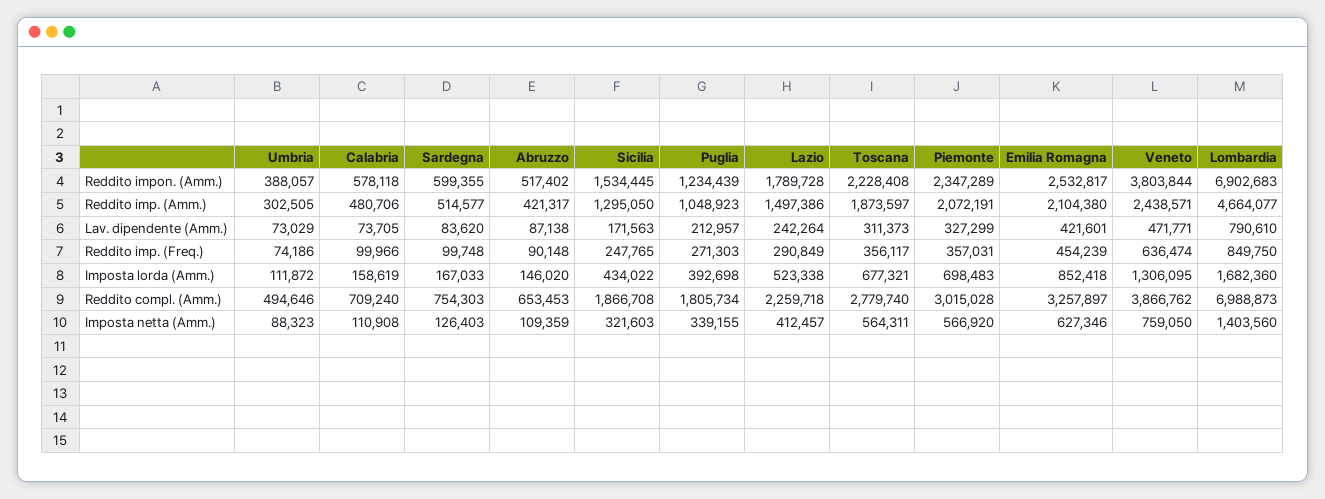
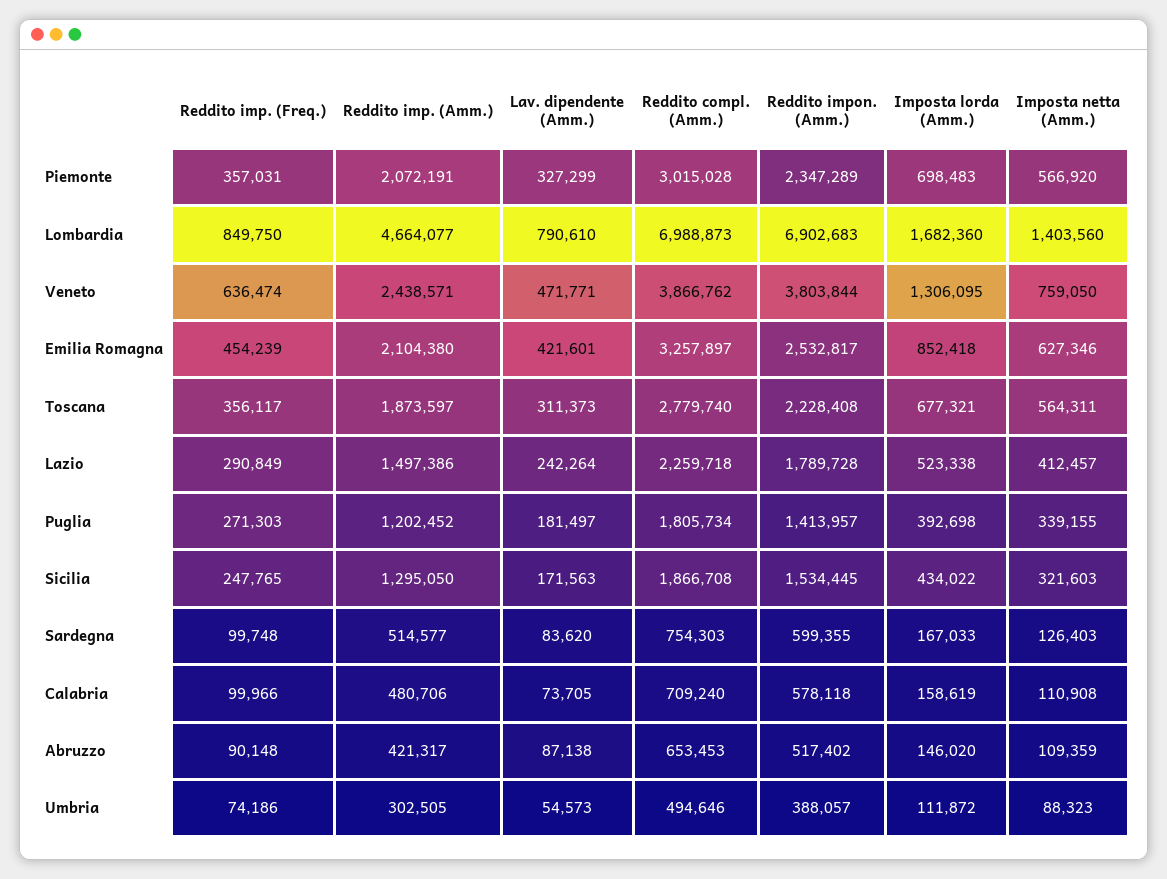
  {
    "Umbria": {
      "Reddito impon. (Amm.)": 388057,
      "Reddito imp. (Amm.)": 302505,
-     "Lav. dipendente (Amm.)": 73029,
+     "Lav. dipendente (Amm.)": 54573,
      "Reddito imp. (Freq.)": 74186,
      "Imposta lorda (Amm.)": 111872,
      "Reddito compl. (Amm.)": 494646,
      "Imposta netta (Amm.)": 88323
    },
    "Calabria": {
      "Reddito impon. (Amm.)": 578118,
      "Reddito imp. (Amm.)": 480706,
      "Lav. dipendente (Amm.)": 73705,
      "Reddito imp. (Freq.)": 99966,
      "Imposta lorda (Amm.)": 158619,
      "Reddito compl. (Amm.)": 709240,
      "Imposta netta (Amm.)": 110908
    },
    "Sardegna": {
      "Reddito impon. (Amm.)": 599355,
      "Reddito imp. (Amm.)": 514577,
      "Lav. dipendente (Amm.)": 83620,
      "Reddito imp. (Freq.)": 99748,
      "Imposta lorda (Amm.)": 167033,
      "Reddito compl. (Amm.)": 754303,
      "Imposta netta (Amm.)": 126403
    },
    "Abruzzo": {
      "Reddito impon. (Amm.)": 517402,
      "Reddito imp. (Amm.)": 421317,
      "Lav. dipendente (Amm.)": 87138,
      "Reddito imp. (Freq.)": 90148,
      "Imposta lorda (Amm.)": 146020,
      "Reddito compl. (Amm.)": 653453,
      "Imposta netta (Amm.)": 109359
    },
    "Sicilia": {
      "Reddito impon. (Amm.)": 1534445,
      "Reddito imp. (Amm.)": 1295050,
      "Lav. dipendente (Amm.)": 171563,
      "Reddito imp. (Freq.)": 247765,
      "Imposta lorda (Amm.)": 434022,
      "Reddito compl. (Amm.)": 1866708,
      "Imposta netta (Amm.)": 321603
    },
    "Puglia": {
-     "Reddito impon. (Amm.)": 1234439,
+     "Reddito impon. (Amm.)": 1413957,
-     "Reddito imp. (Amm.)": 1048923,
+     "Reddito imp. (Amm.)": 1202452,
-     "Lav. dipendente (Amm.)": 212957,
+     "Lav. dipendente (Amm.)": 181497,
      "Reddito imp. (Freq.)": 271303,
      "Imposta lorda (Amm.)": 392698,
      "Reddito compl. (Amm.)": 1805734,
      "Imposta netta (Amm.)": 339155
    },
    "Lazio": {
      "Reddito impon. (Amm.)": 1789728,
      "Reddito imp. (Amm.)": 1497386,
      "Lav. dipendente (Amm.)": 242264,
      "Reddito imp. (Freq.)": 290849,
      "Imposta lorda (Amm.)": 523338,
      "Reddito compl. (Amm.)": 2259718,
      "Imposta netta (Amm.)": 412457
    },
    "Toscana": {
      "Reddito impon. (Amm.)": 2228408,
      "Reddito imp. (Amm.)": 1873597,
      "Lav. dipendente (Amm.)": 311373,
      "Reddito imp. (Freq.)": 356117,
      "Imposta lorda (Amm.)": 677321,
      "Reddito compl. (Amm.)": 2779740,
      "Imposta netta (Amm.)": 564311
    },
    "Piemonte": {
      "Reddito impon. (Amm.)": 2347289,
      "Reddito imp. (Amm.)": 2072191,
      "Lav. dipendente (Amm.)": 327299,
      "Reddito imp. (Freq.)": 357031,
      "Imposta lorda (Amm.)": 698483,
      "Reddito compl. (Amm.)": 3015028,
      "Imposta netta (Amm.)": 566920
    },
    "Emilia Romagna": {
      "Reddito impon. (Amm.)": 2532817,
      "Reddito imp. (Amm.)": 2104380,
      "Lav. dipendente (Amm.)": 421601,
      "Reddito imp. (Freq.)": 454239,
      "Imposta lorda (Amm.)": 852418,
      "Reddito compl. (Amm.)": 3257897,
      "Imposta netta (Amm.)": 627346
    },
    "Veneto": {
      "Reddito impon. (Amm.)": 3803844,
      "Reddito imp. (Amm.)": 2438571,
      "Lav. dipendente (Amm.)": 471771,
      "Reddito imp. (Freq.)": 636474,
      "Imposta lorda (Amm.)": 1306095,
      "Reddito compl. (Amm.)": 3866762,
      "Imposta netta (Amm.)": 759050
    },
    "Lombardia": {
      "Reddito impon. (Amm.)": 6902683,
      "Reddito imp. (Amm.)": 4664077,
      "Lav. dipendente (Amm.)": 790610,
      "Reddito imp. (Freq.)": 849750,
      "Imposta lorda (Amm.)": 1682360,
      "Reddito compl. (Amm.)": 6988873,
      "Imposta netta (Amm.)": 1403560
    }
  }

